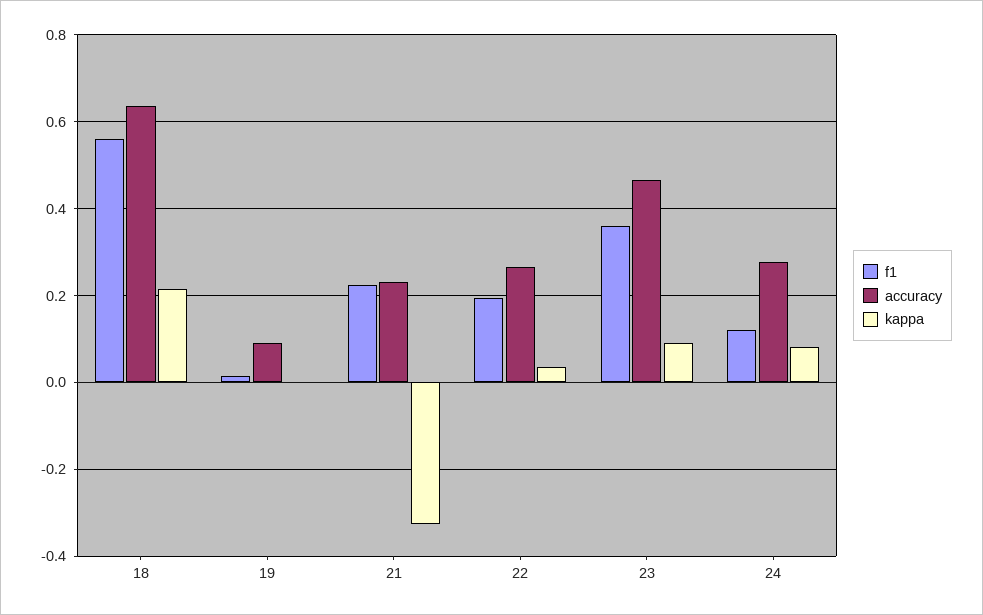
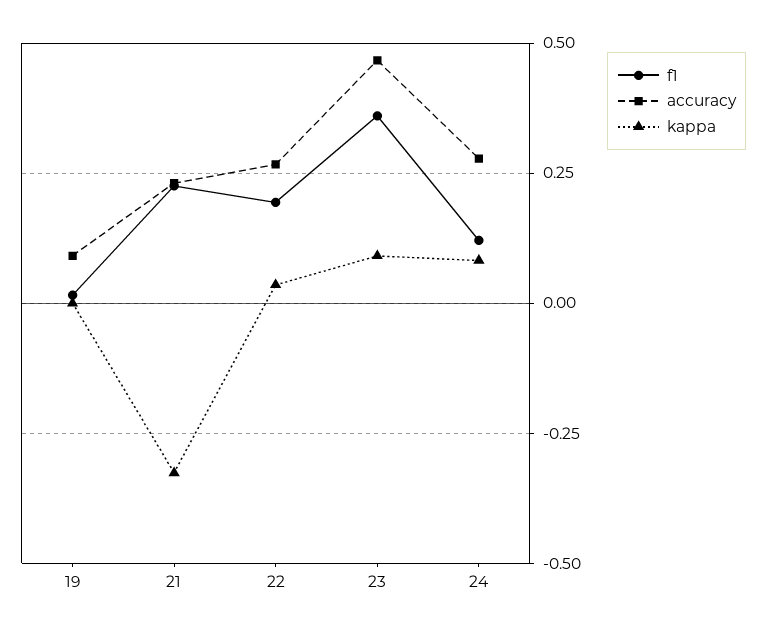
  {
    "f1": {
-     "18": 0.56,
      "19": 0.02,
      "21": 0.22,
      "22": 0.2,
      "23": 0.36,
      "24": 0.12
    },
    "accuracy": {
-     "18": 0.64,
      "19": 0.1,
      "21": 0.24,
      "22": 0.26,
      "23": 0.46,
      "24": 0.28
    },
    "kappa": {
-     "18": 0.22,
      "19": 0,
      "21": -0.32,
      "22": 0.04,
      "23": 0.1,
      "24": 0.08
    }
  }

